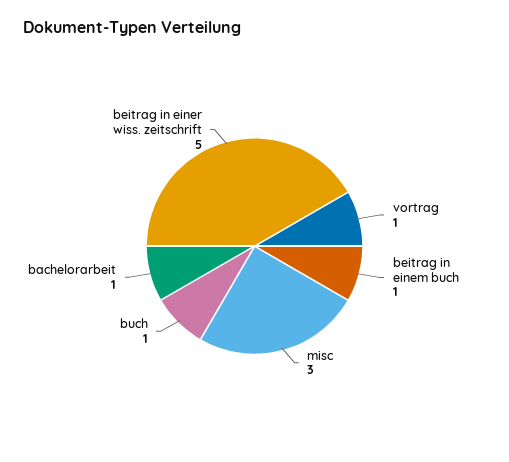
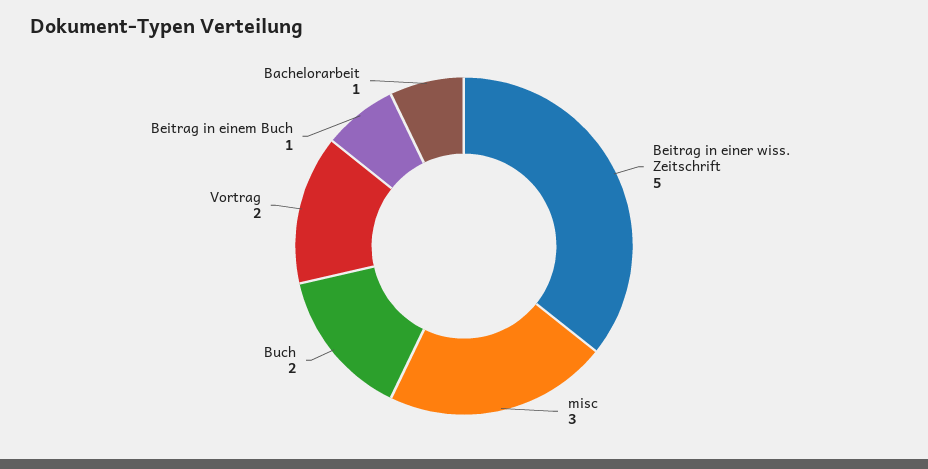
  {
-   "vortrag": 1,
+   "vortrag": 2,
    "beitrag in einem buch": 1,
    "misc": 3,
-   "buch": 1,
+   "buch": 2,
    "bachelorarbeit": 1,
    "beitrag in einer wiss. zeitschrift": 5
  }

